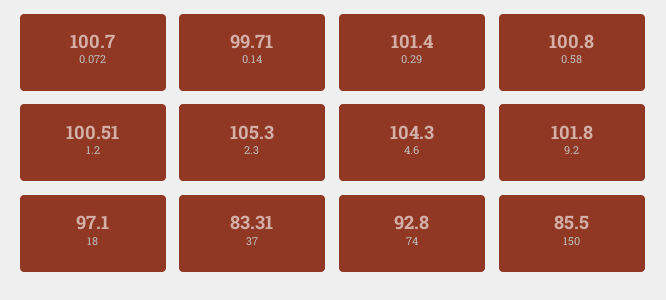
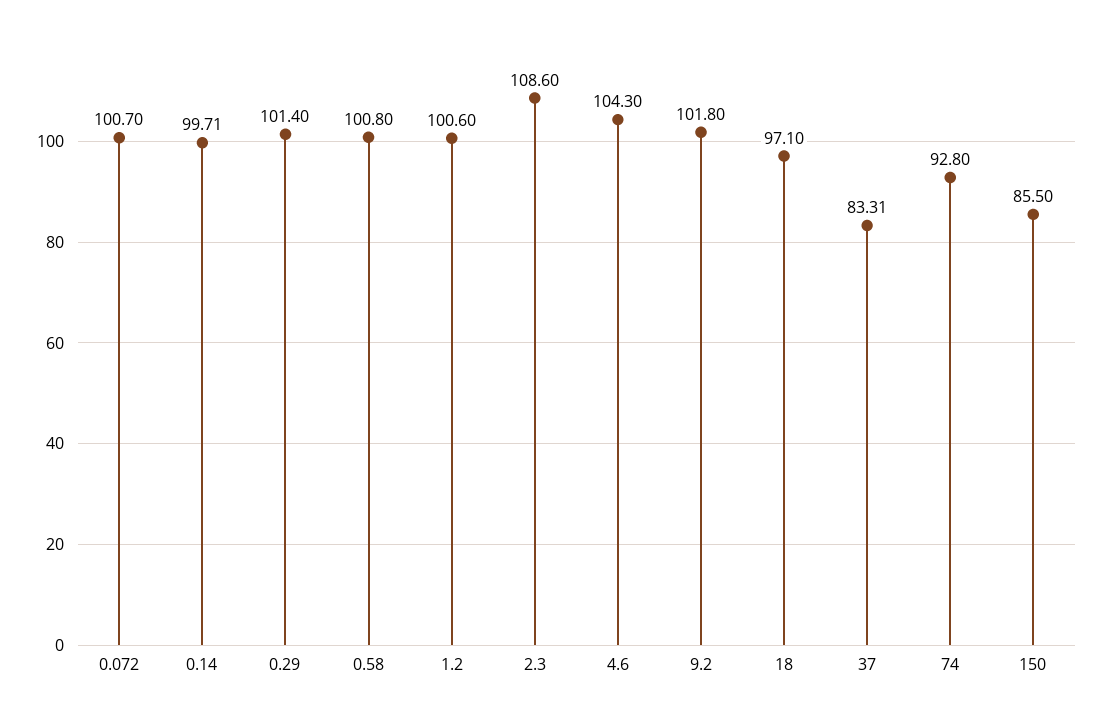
  {
    "0.072": 100.7,
    "0.14": 99.71,
    "0.29": 101.4,
    "0.58": 100.8,
-   "1.2": 100.51,
+   "1.2": 100.6,
-   "2.3": 105.3,
+   "2.3": 108.6,
    "4.6": 104.3,
    "9.2": 101.8,
    "18": 97.1,
    "37": 83.31,
    "74": 92.8,
    "150": 85.5
  }

